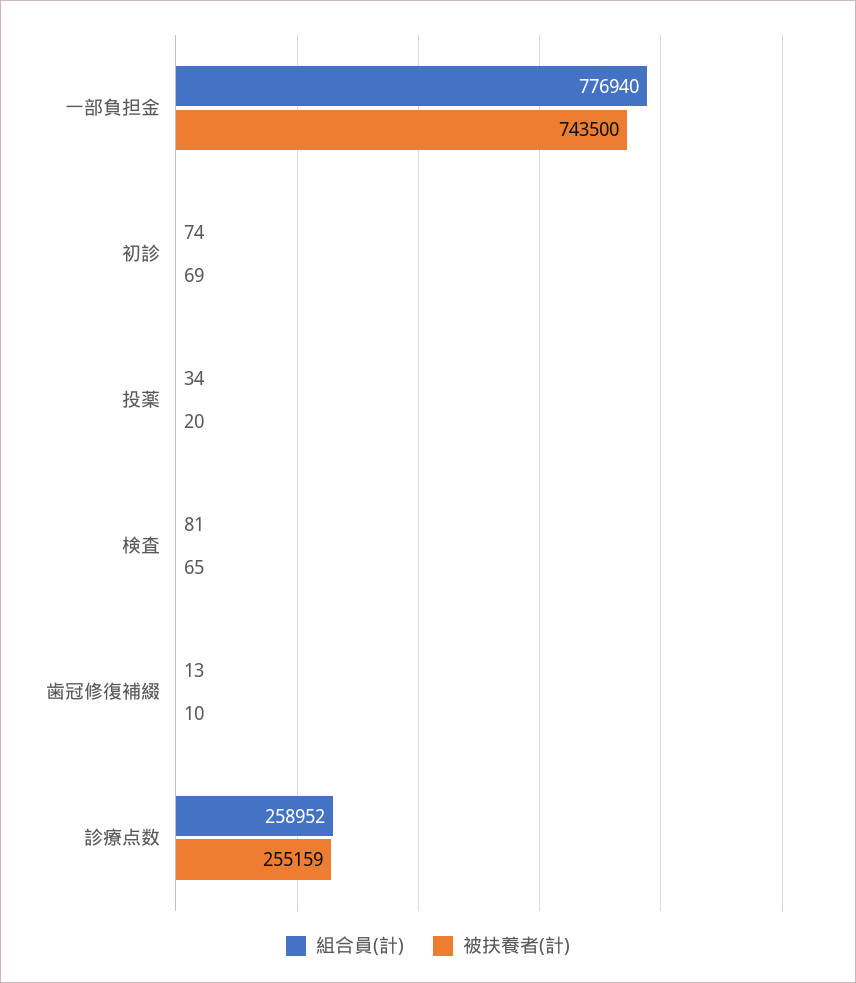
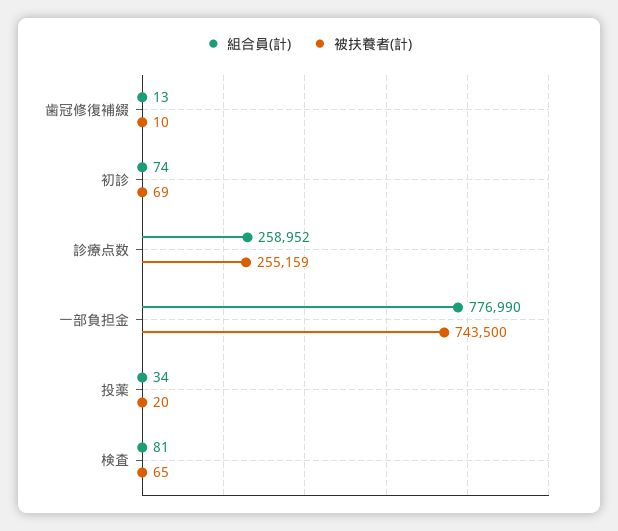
  {
    "組合員(計)": {
-     "一部負担金": 776940,
+     "一部負担金": 776990,
      "初診": 74,
      "投薬": 34,
      "検査": 81,
      "歯冠修復補綴": 13,
      "診療点数": 258952
    },
    "被扶養者(計)": {
      "一部負担金": 743500,
      "初診": 69,
      "投薬": 20,
      "検査": 65,
      "歯冠修復補綴": 10,
      "診療点数": 255159
    }
  }

